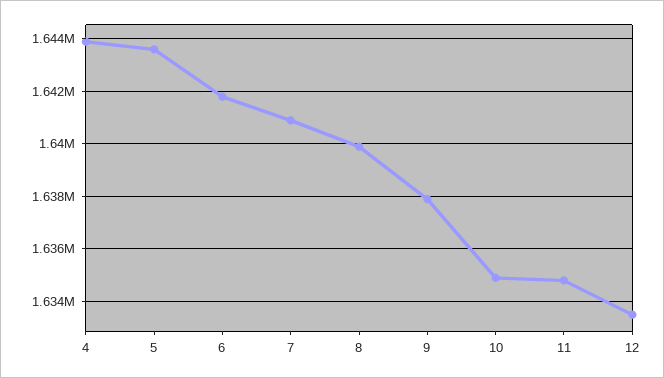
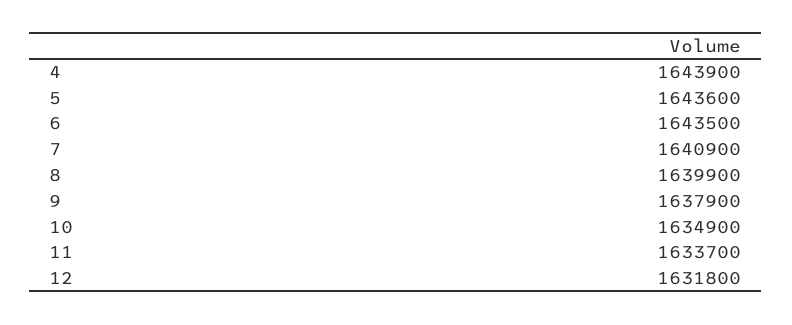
  {
    "4": 1643900,
    "5": 1643600,
-   "6": 1641750,
+   "6": 1643500,
    "7": 1640900,
    "8": 1639900,
    "9": 1637900,
    "10": 1634900,
-   "11": 1634750,
+   "11": 1633700,
-   "12": 1633500
+   "12": 1631800
  }

